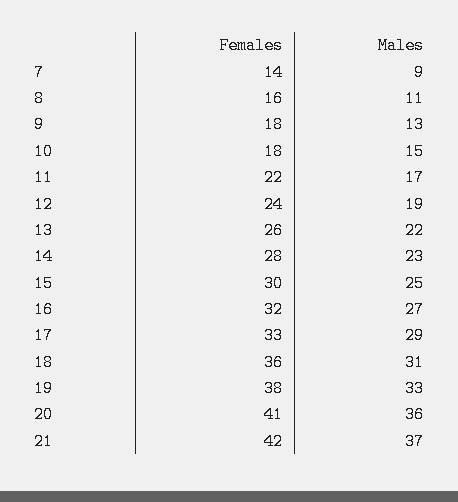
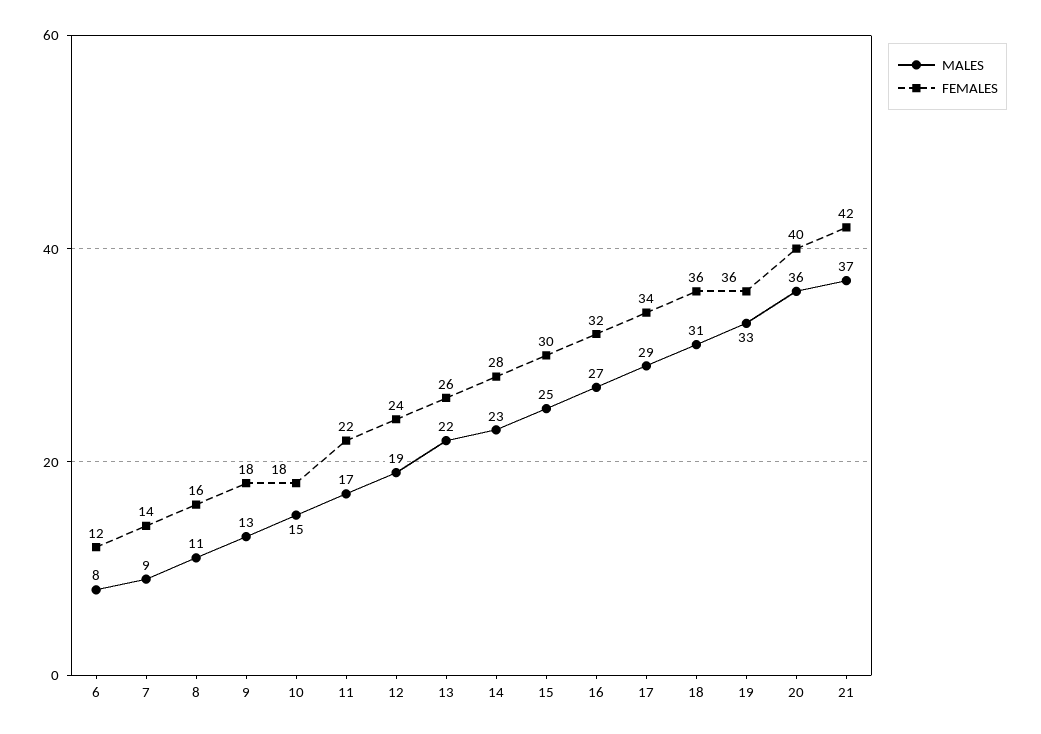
  {
    "Females": {
      "7": 14,
      "8": 16,
      "9": 18,
      "10": 18,
      "11": 22,
      "12": 24,
      "13": 26,
      "14": 28,
      "15": 30,
      "16": 32,
-     "17": 33,
+     "17": 34,
      "18": 36,
-     "19": 38,
+     "19": 36,
-     "20": 41,
+     "20": 40,
-     "21": 42
+     "21": 42,
+     "6": 12
    },
    "Males": {
      "7": 9,
      "8": 11,
      "9": 13,
      "10": 15,
      "11": 17,
      "12": 19,
      "13": 22,
      "14": 23,
      "15": 25,
      "16": 27,
      "17": 29,
      "18": 31,
      "19": 33,
      "20": 36,
-     "21": 37
+     "21": 37,
+     "6": 8
    }
  }

